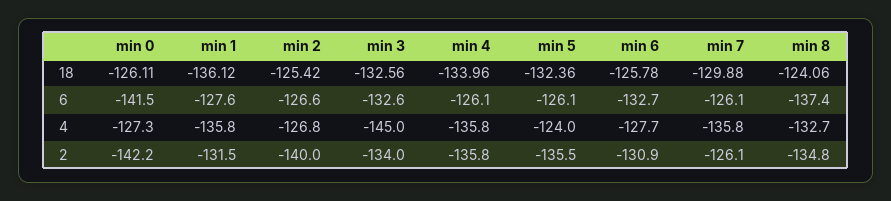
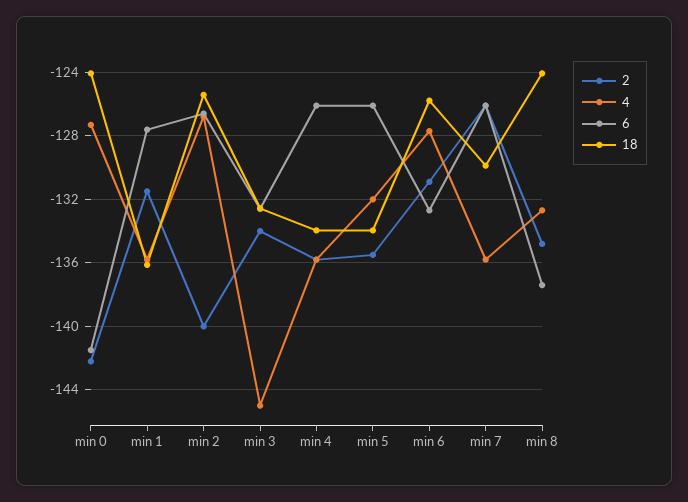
  {
    "18": {
-     "min 0": -126.11,
+     "min 0": -124,
      "min 1": -136.12,
      "min 2": -125.42,
      "min 3": -132.56,
      "min 4": -133.96,
-     "min 5": -132.36,
+     "min 5": -134,
      "min 6": -125.78,
      "min 7": -129.88,
      "min 8": -124.06
    },
    "6": {
      "min 0": -141.5,
      "min 1": -127.6,
      "min 2": -126.6,
      "min 3": -132.6,
      "min 4": -126.1,
      "min 5": -126.1,
      "min 6": -132.7,
      "min 7": -126.1,
      "min 8": -137.4
    },
    "4": {
      "min 0": -127.3,
      "min 1": -135.8,
      "min 2": -126.8,
      "min 3": -145,
      "min 4": -135.8,
-     "min 5": -124,
+     "min 5": -132,
      "min 6": -127.7,
      "min 7": -135.8,
      "min 8": -132.7
    },
    "2": {
      "min 0": -142.2,
      "min 1": -131.5,
      "min 2": -140,
      "min 3": -134,
      "min 4": -135.8,
      "min 5": -135.5,
      "min 6": -130.9,
      "min 7": -126.1,
      "min 8": -134.8
    }
  }

